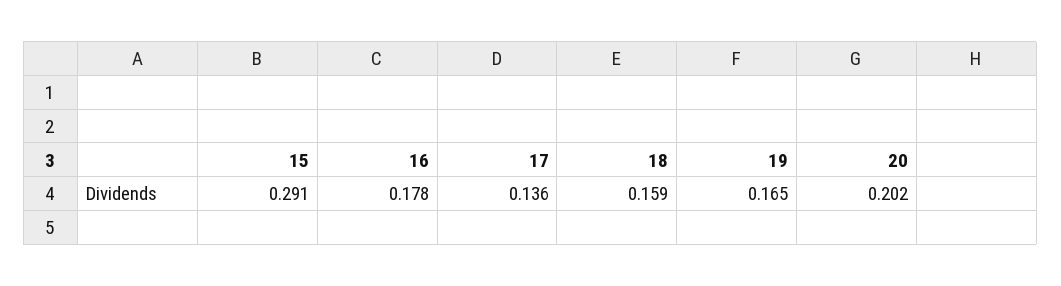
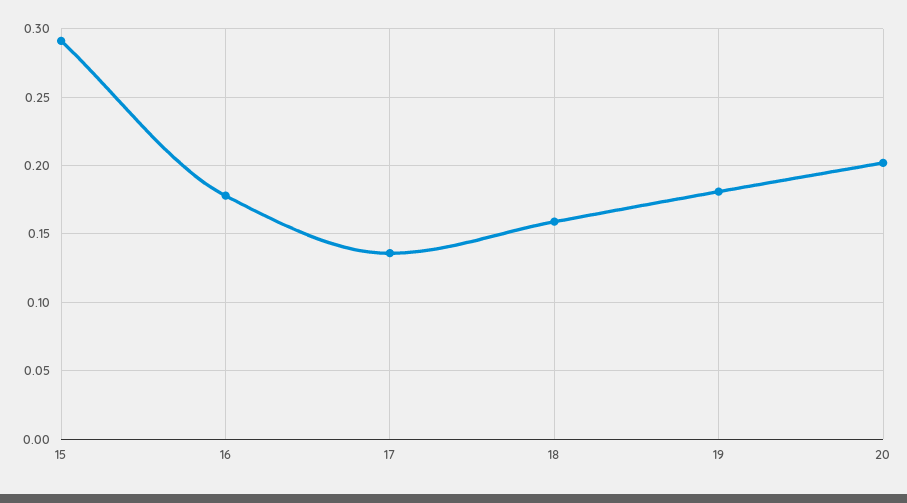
  {
    "15": 0.291,
    "16": 0.178,
    "17": 0.136,
    "18": 0.159,
-   "19": 0.165,
+   "19": 0.18,
    "20": 0.202
  }

